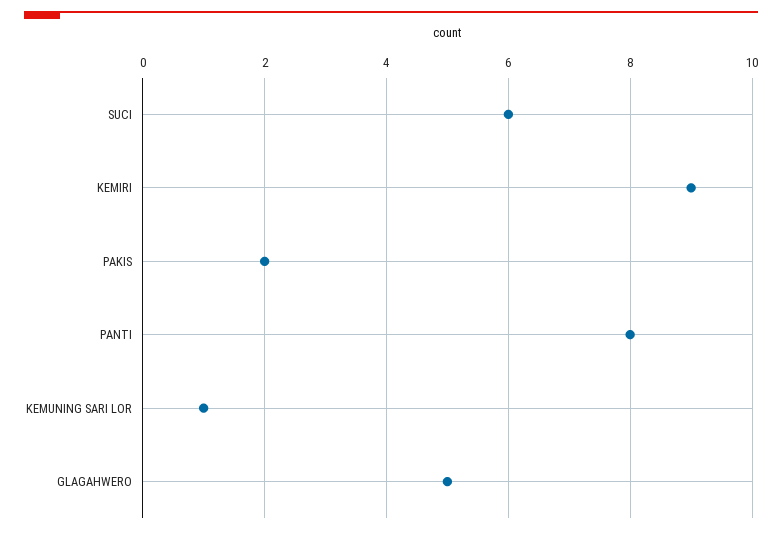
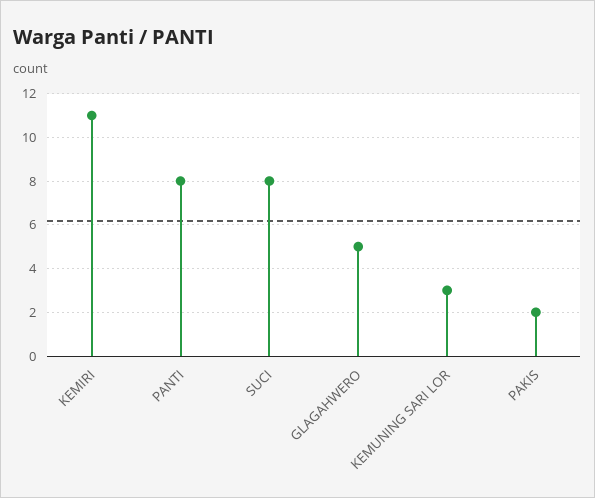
  {
-   "SUCI": 6,
+   "SUCI": 8,
-   "KEMIRI": 9,
+   "KEMIRI": 11,
    "PAKIS": 2,
    "PANTI": 8,
-   "KEMUNING SARI LOR": 1,
+   "KEMUNING SARI LOR": 3,
    "GLAGAHWERO": 5
  }

